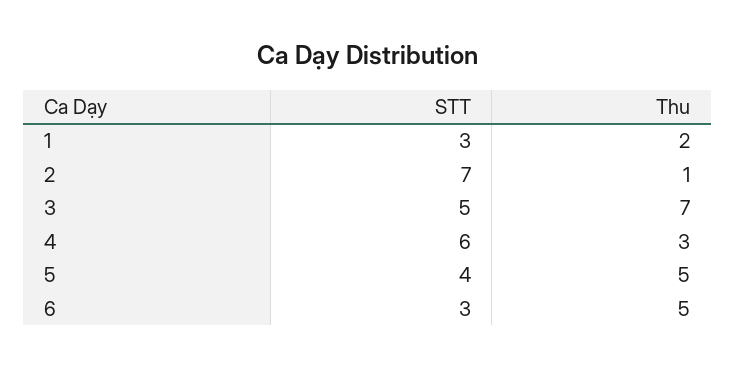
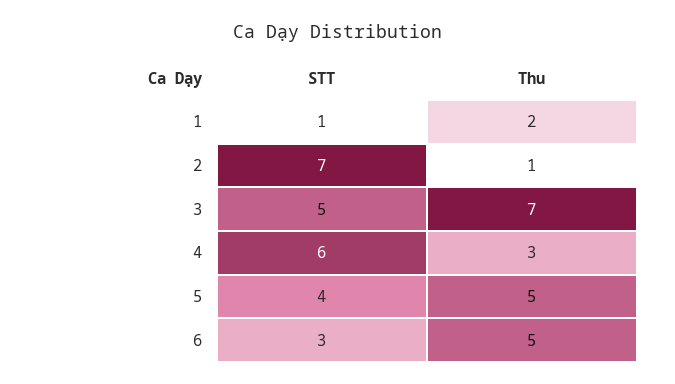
  {
    "STT": {
-     "1": 3,
+     "1": 1,
      "2": 7,
      "3": 5,
      "4": 6,
      "5": 4,
      "6": 3
    },
    "Thu": {
      "1": 2,
      "2": 1,
      "3": 7,
      "4": 3,
      "5": 5,
      "6": 5
    }
  }

